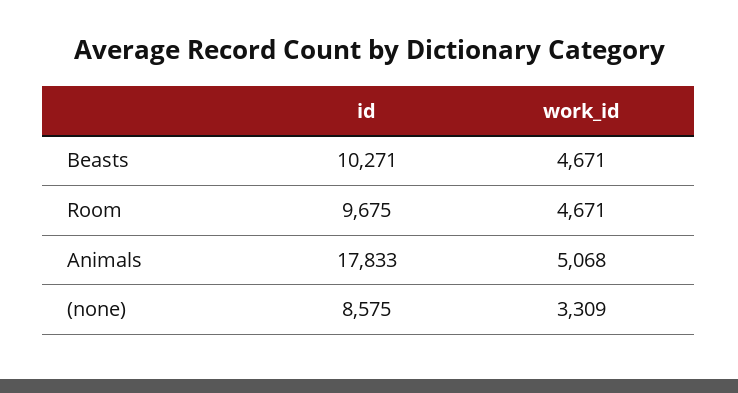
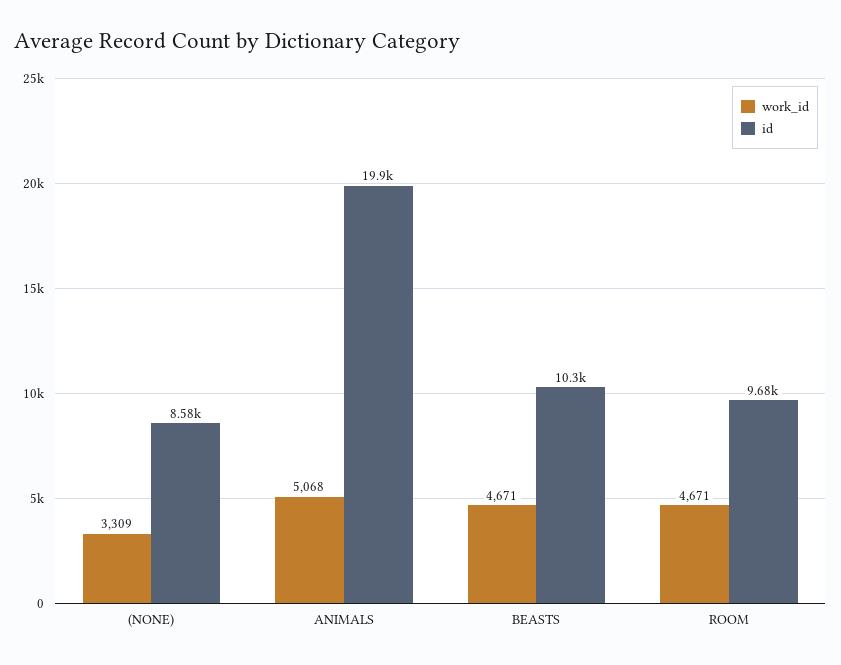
  {
    "id": {
      "Beasts": 10271,
      "Room": 9675,
-     "Animals": 17833,
+     "Animals": 19900,
      "(none)": 8575
    },
    "work_id": {
      "Beasts": 4671,
      "Room": 4671,
      "Animals": 5068,
      "(none)": 3309
    }
  }

